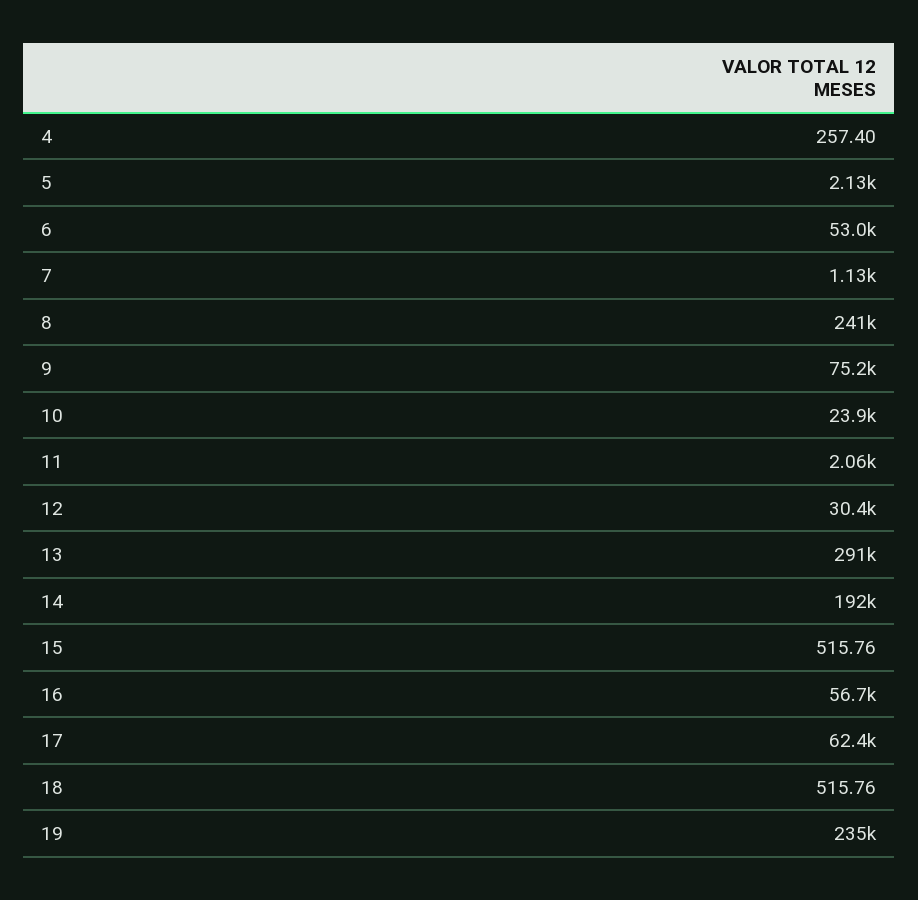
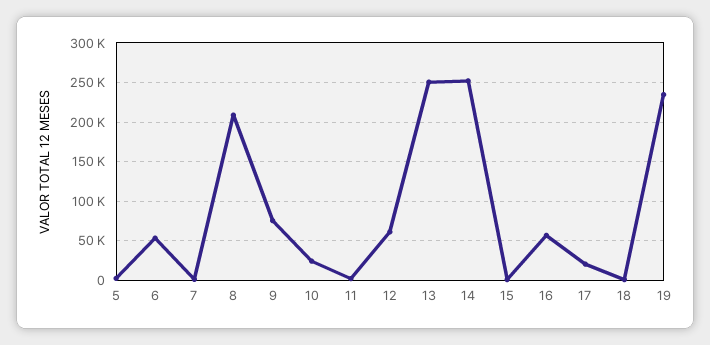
  {
-   "4": 257.4,
    "5": 2130,
    "6": 53000,
    "7": 1130,
-   "8": 241000,
+   "8": 210000,
    "9": 75200,
    "10": 23900,
    "11": 2060,
-   "12": 30400,
+   "12": 60000,
-   "13": 291000,
+   "13": 250000,
-   "14": 192000,
+   "14": 250000,
    "15": 515.76,
    "16": 56700,
-   "17": 62400,
+   "17": 20000,
    "18": 515.76,
    "19": 235000
  }

